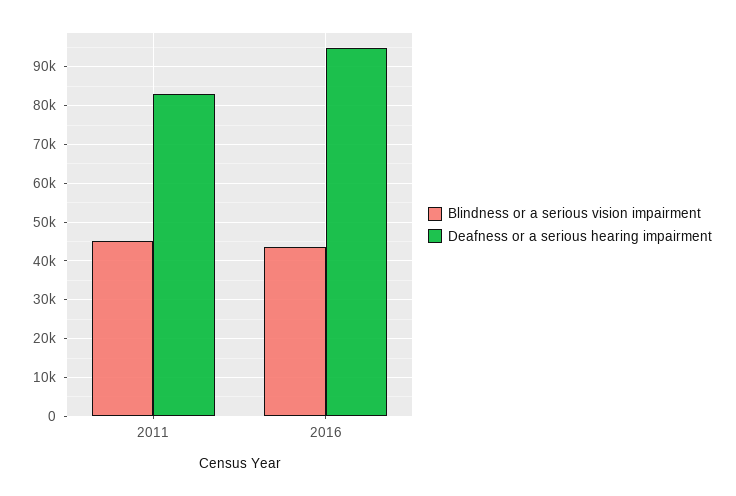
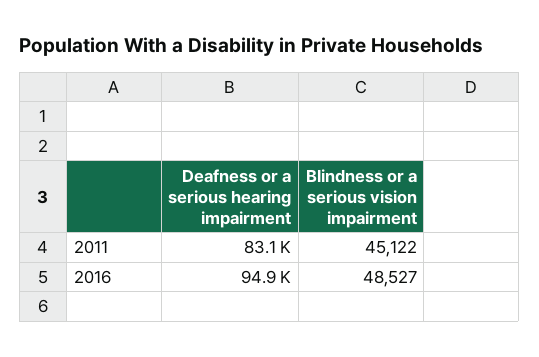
  {
    "Blindness or a serious vision impairment": {
      "2011": 45122,
-     "2016": 44000
+     "2016": 48527
    },
    "Deafness or a serious hearing impairment": {
      "2011": 83100,
      "2016": 94900
    }
  }

